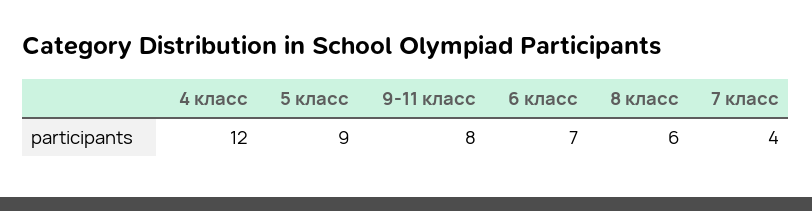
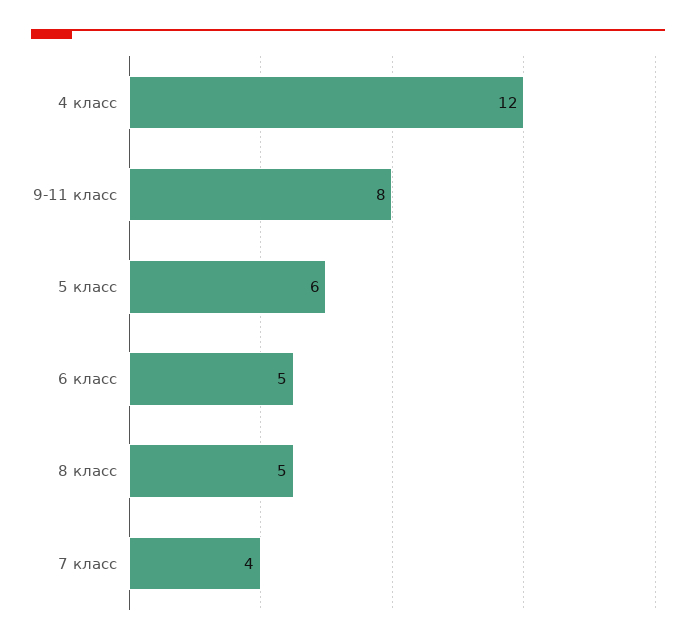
  {
    "4 класс": 12,
-   "5 класс": 9,
+   "5 класс": 6,
    "9-11 класс": 8,
-   "6 класс": 7,
+   "6 класс": 5,
-   "8 класс": 6,
+   "8 класс": 5,
    "7 класс": 4
  }

